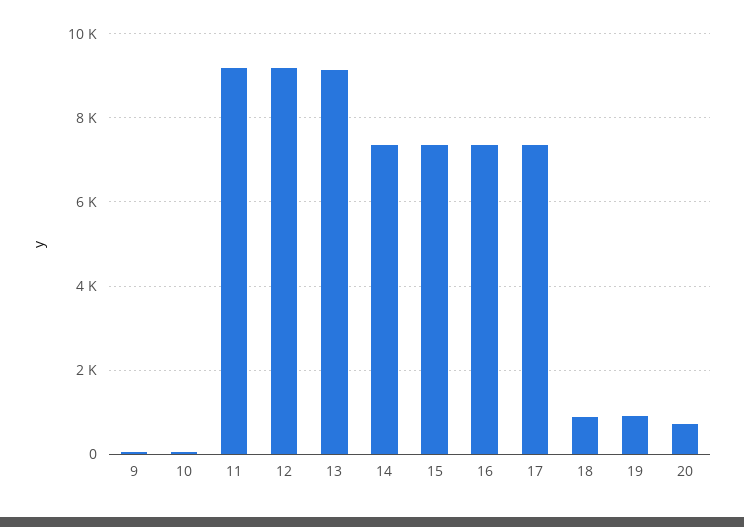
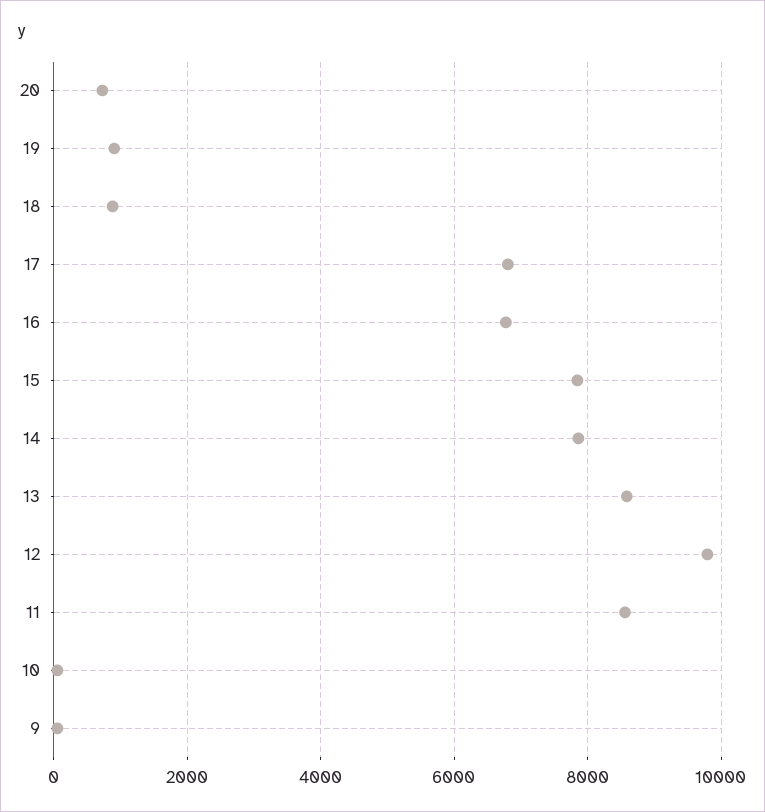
  {
    "9": 0,
    "10": 0,
-   "11": 9200,
+   "11": 8600,
-   "12": 9200,
+   "12": 9800,
-   "13": 9200,
+   "13": 8600,
-   "14": 7400,
+   "14": 7800,
-   "15": 7400,
+   "15": 7800,
-   "16": 7400,
+   "16": 6800,
-   "17": 7400,
+   "17": 6800,
    "18": 800,
    "19": 1000,
    "20": 800
  }

